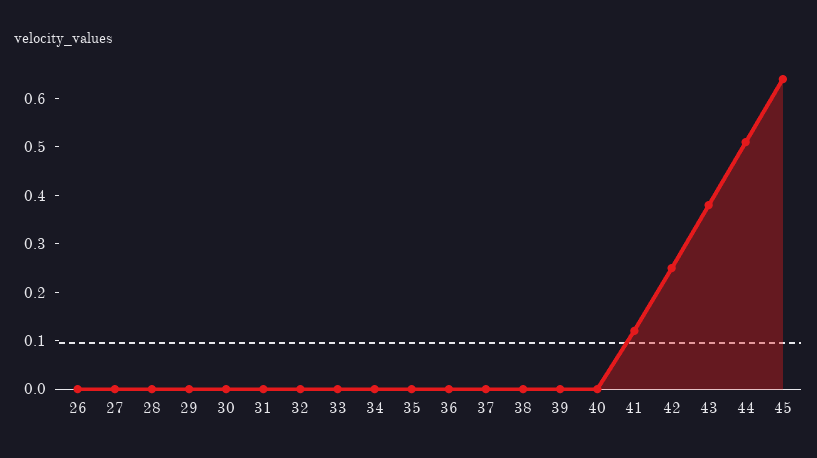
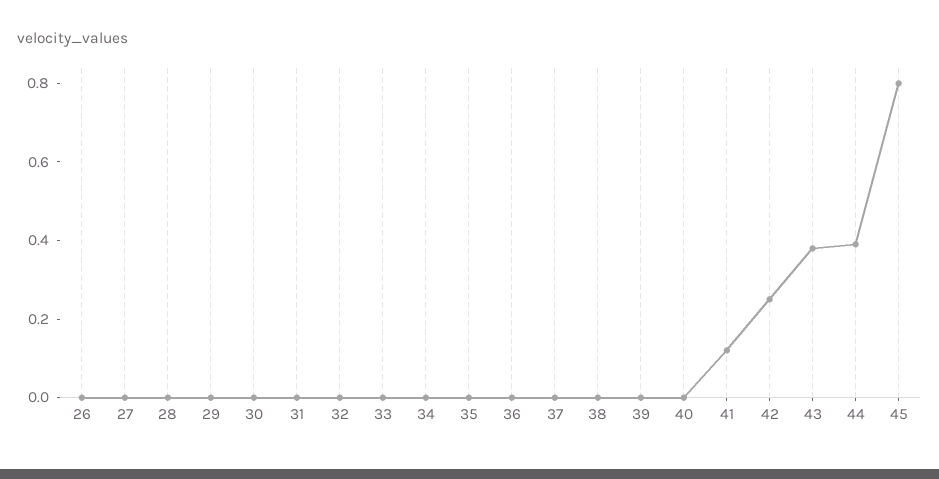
  {
    "26": 0,
    "27": 0,
    "28": 0,
    "29": 0,
    "30": 0,
    "31": 0,
    "32": 0,
    "33": 0,
    "34": 0,
    "35": 0,
    "36": 0,
    "37": 0,
    "38": 0,
    "39": 0,
    "40": 0,
    "41": 0.1,
    "42": 0.25,
    "43": 0.4,
-   "44": 0.5,
+   "44": 0.4,
-   "45": 0.65
+   "45": 0.8
  }

